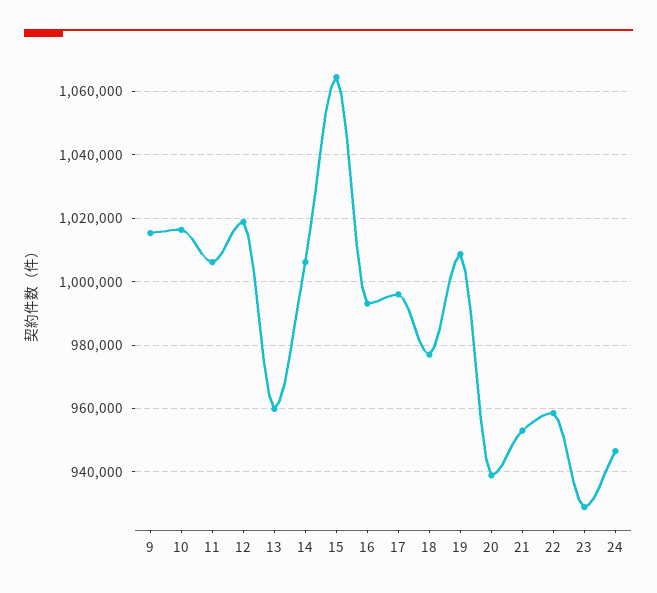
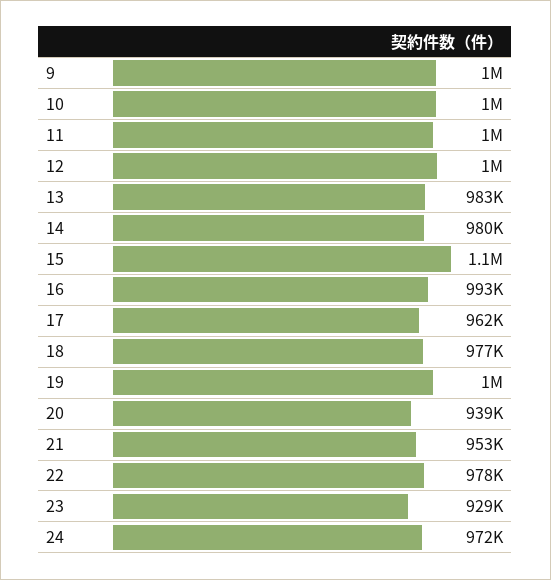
  {
    "9": 1000000,
    "10": 1000000,
    "11": 1000000,
    "12": 1000000,
-   "13": 960000,
+   "13": 983000,
-   "14": 1006000,
+   "14": 980000,
    "15": 1100000,
    "16": 993000,
-   "17": 996000,
+   "17": 962000,
    "18": 977000,
    "19": 1000000,
    "20": 939000,
    "21": 953000,
-   "22": 958000,
+   "22": 978000,
    "23": 929000,
-   "24": 946000
+   "24": 972000
  }

